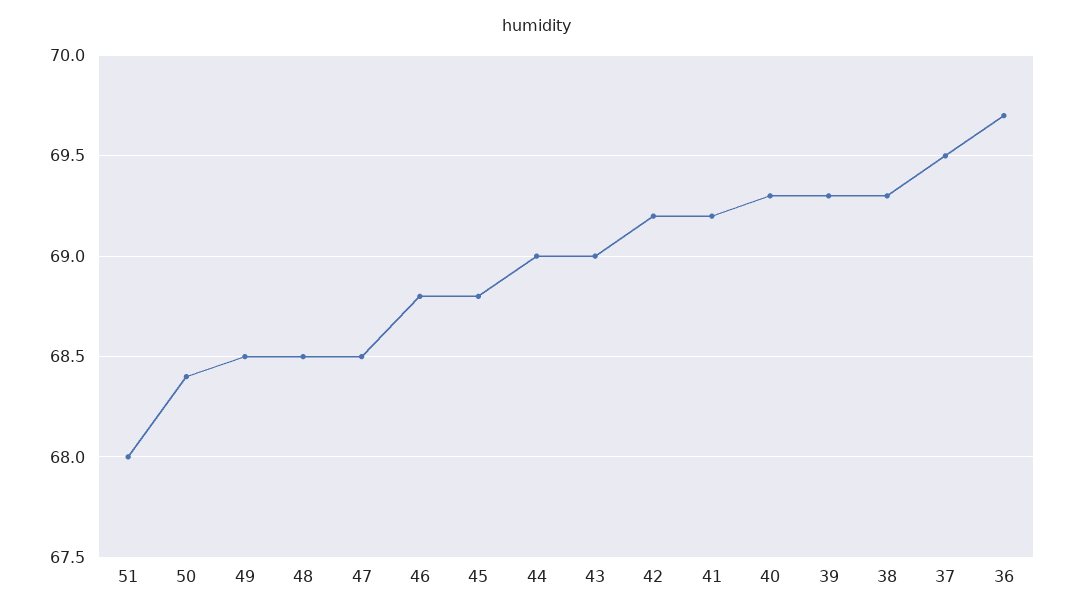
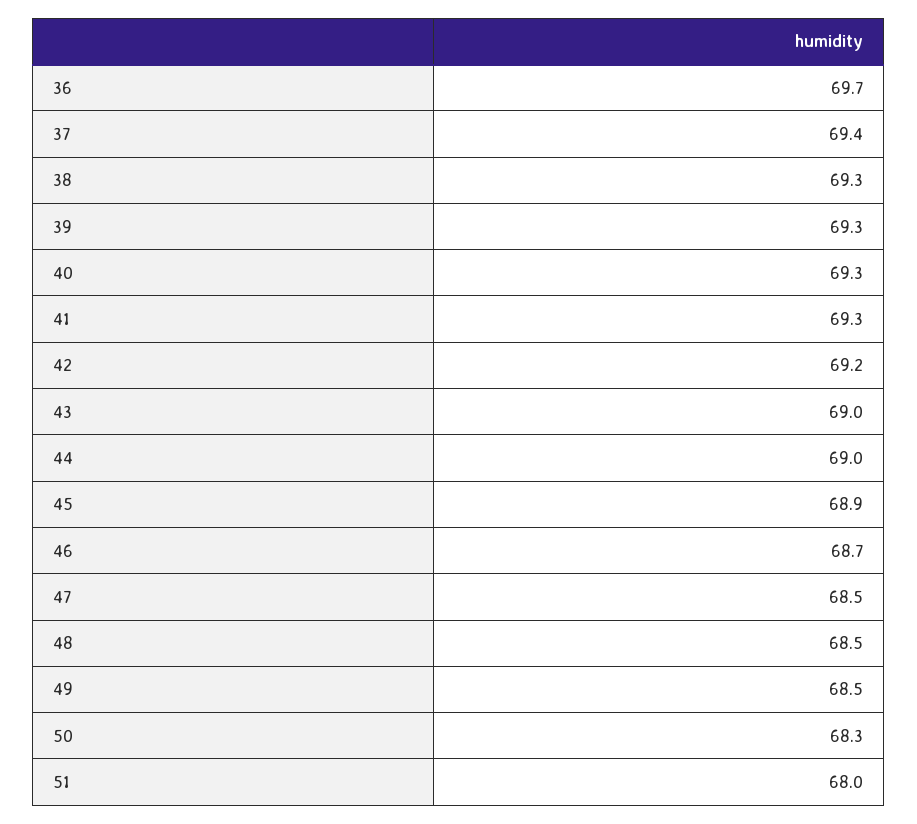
  {
    "51": 68,
-   "50": 68.4,
+   "50": 68.3,
    "49": 68.5,
    "48": 68.5,
    "47": 68.5,
-   "46": 68.8,
+   "46": 68.7,
-   "45": 68.8,
+   "45": 68.9,
    "44": 69,
    "43": 69,
    "42": 69.2,
-   "41": 69.2,
+   "41": 69.3,
    "40": 69.3,
    "39": 69.3,
    "38": 69.3,
-   "37": 69.5,
+   "37": 69.4,
    "36": 69.7
  }

